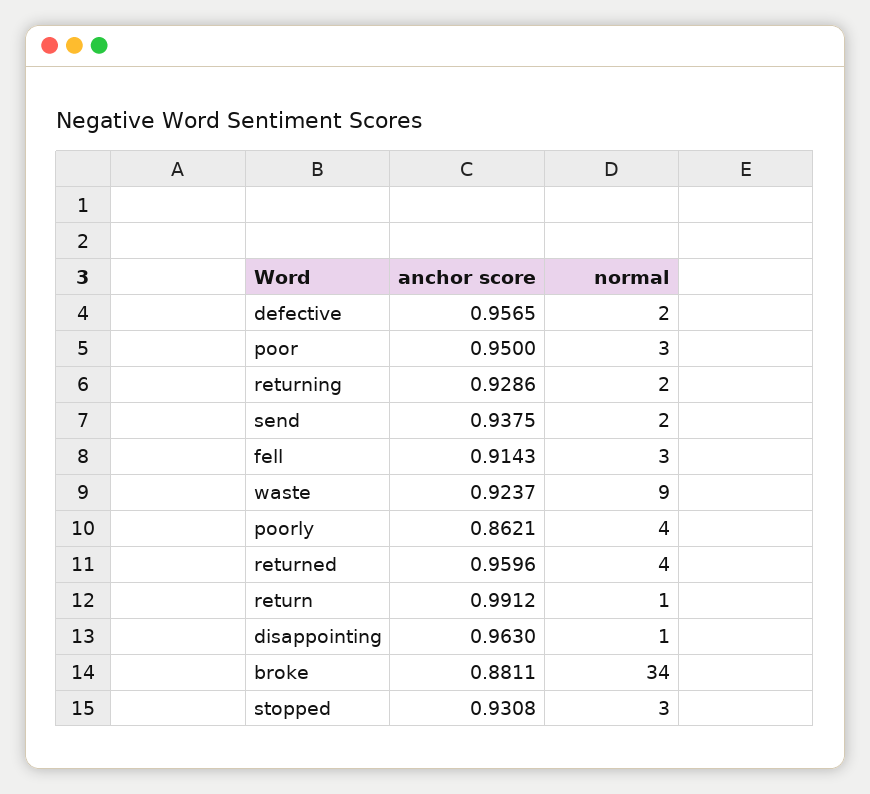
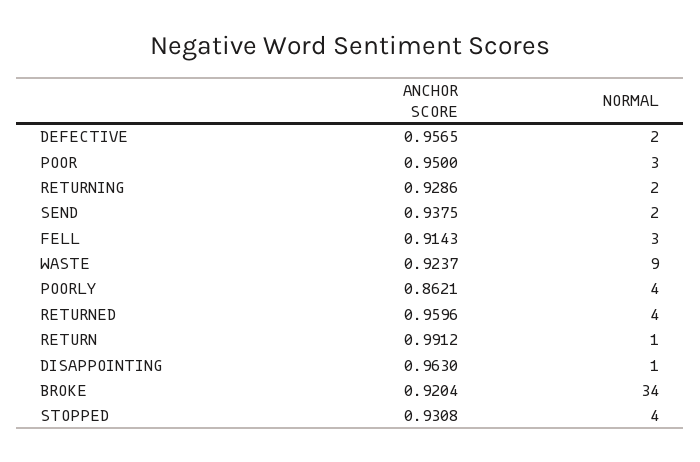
  {
    "anchor score": {
      "defective": 0.9565,
      "poor": 0.95,
      "returning": 0.9286,
      "send": 0.9375,
      "fell": 0.9143,
      "waste": 0.9237,
      "poorly": 0.8621,
      "returned": 0.9596,
      "return": 0.9912,
      "disappointing": 0.963,
-     "broke": 0.8811,
+     "broke": 0.9204,
      "stopped": 0.9308
    },
    "normal": {
      "defective": 2,
      "poor": 3,
      "returning": 2,
      "send": 2,
      "fell": 3,
      "waste": 9,
      "poorly": 4,
      "returned": 4,
      "return": 1,
      "disappointing": 1,
      "broke": 34,
-     "stopped": 3
+     "stopped": 4
    }
  }

